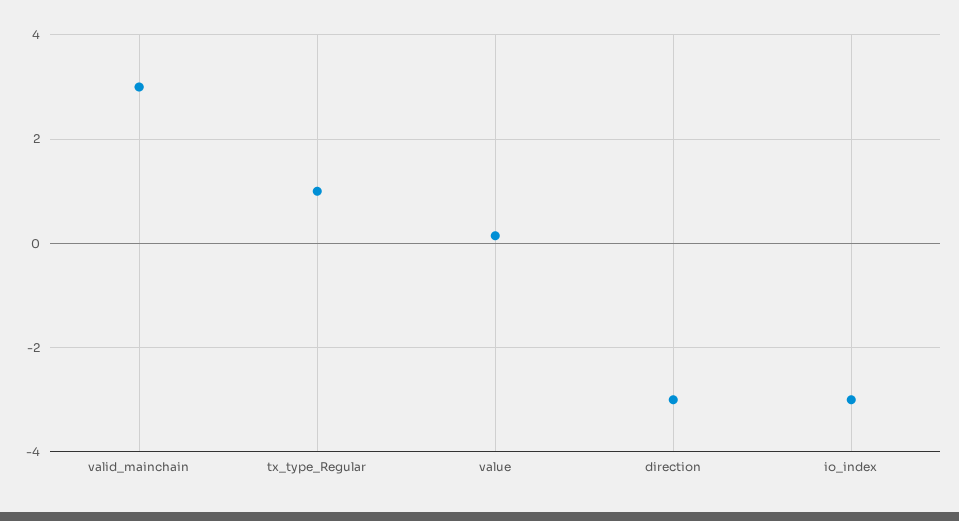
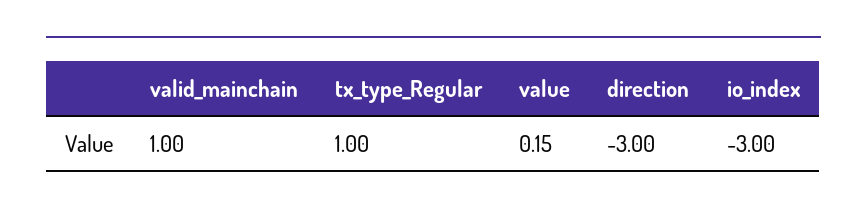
  {
-   "valid_mainchain": 3,
+   "valid_mainchain": 1,
    "tx_type_Regular": 1,
    "value": 0.15,
    "direction": -3,
    "io_index": -3
  }

